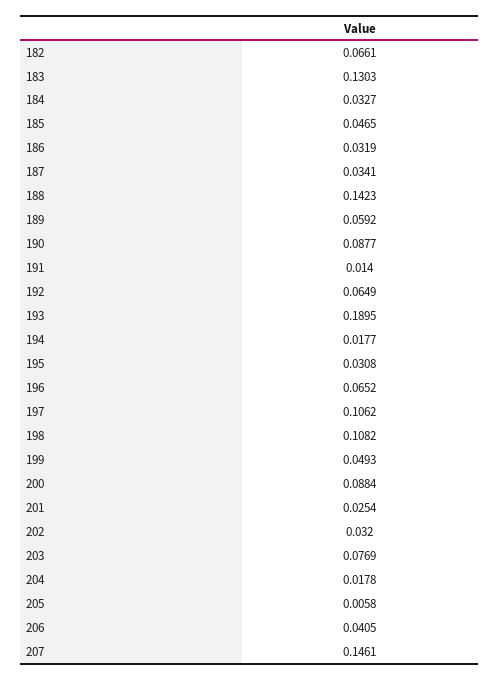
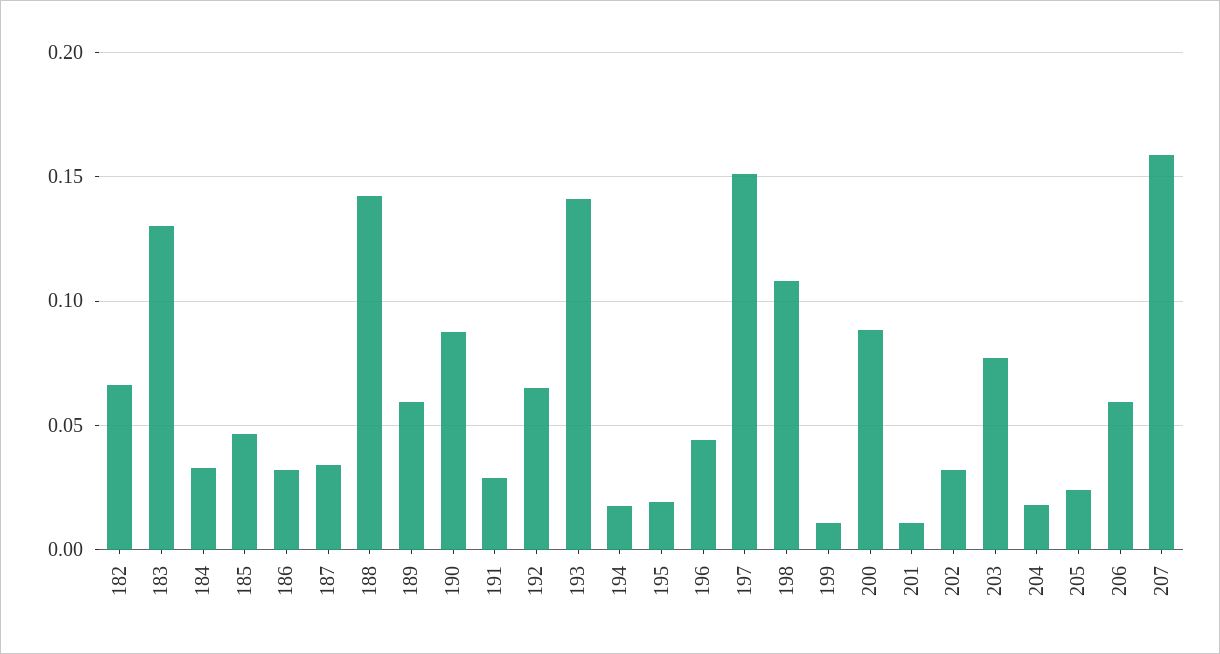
  {
    "182": 0.0661,
    "183": 0.1303,
    "184": 0.0327,
    "185": 0.0465,
    "186": 0.0319,
    "187": 0.0341,
    "188": 0.1423,
    "189": 0.0592,
    "190": 0.0877,
-   "191": 0.014,
+   "191": 0.03,
    "192": 0.0649,
-   "193": 0.1895,
+   "193": 0.14,
    "194": 0.0177,
-   "195": 0.0308,
+   "195": 0.02,
-   "196": 0.0652,
+   "196": 0.045,
-   "197": 0.1062,
+   "197": 0.15,
    "198": 0.1082,
-   "199": 0.0493,
+   "199": 0.01,
    "200": 0.0884,
-   "201": 0.0254,
+   "201": 0.01,
    "202": 0.032,
    "203": 0.0769,
    "204": 0.0178,
-   "205": 0.0058,
+   "205": 0.025,
-   "206": 0.0405,
+   "206": 0.06,
-   "207": 0.1461
+   "207": 0.16
  }

